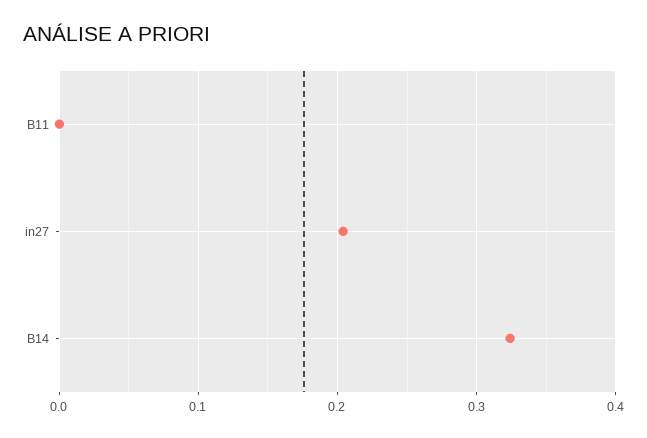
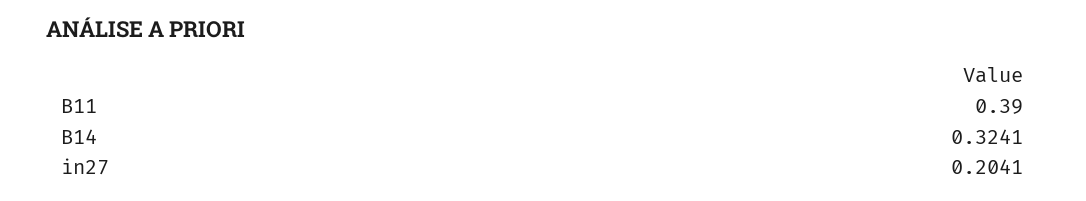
  {
-   "B11": 0,
+   "B11": 0.39,
    "in27": 0.2041,
    "B14": 0.3241
  }

